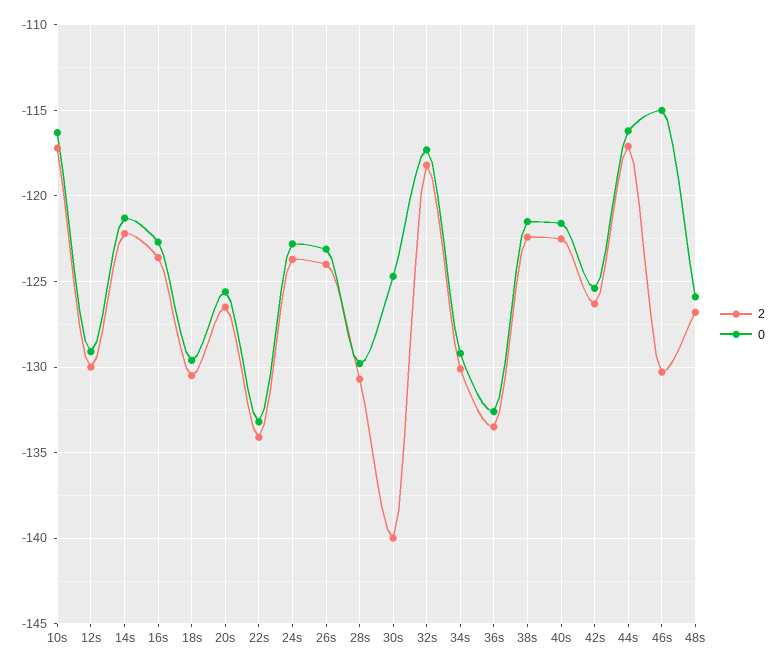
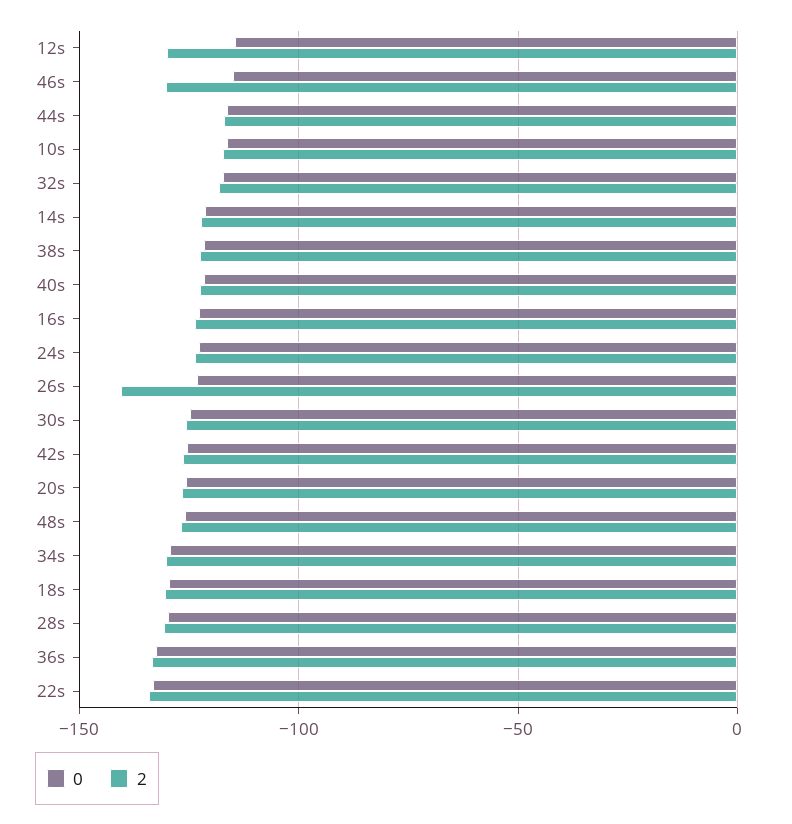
  {
    "2": {
      "10s": -117,
      "12s": -130,
      "14s": -122,
      "16s": -123.5,
      "18s": -130.5,
      "20s": -126.5,
      "22s": -134,
      "24s": -123.5,
-     "26s": -124,
+     "26s": -140,
      "28s": -130.5,
-     "30s": -140,
+     "30s": -125,
      "32s": -118,
      "34s": -130,
      "36s": -133.5,
      "38s": -122.5,
      "40s": -122.5,
      "42s": -126.5,
      "44s": -117,
      "46s": -130.5,
      "48s": -127
    },
    "0": {
      "10s": -116.5,
-     "12s": -129,
+     "12s": -115,
      "14s": -121.5,
      "16s": -122.5,
      "18s": -129.5,
      "20s": -125.5,
      "22s": -133,
      "24s": -123,
      "26s": -123,
      "28s": -130,
      "30s": -124.5,
      "32s": -117.5,
      "34s": -129,
      "36s": -132.5,
      "38s": -121.5,
      "40s": -121.5,
      "42s": -125.5,
      "44s": -116,
      "46s": -115,
      "48s": -126
    }
  }

